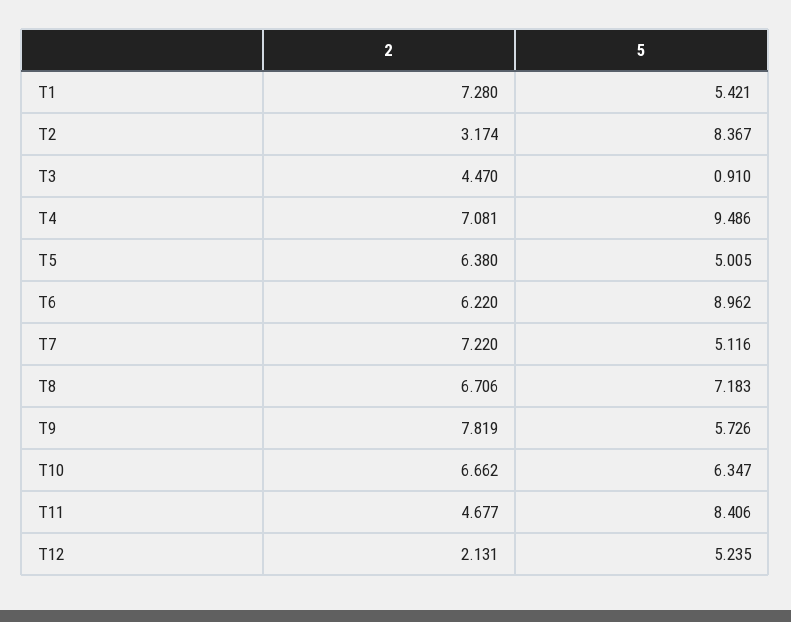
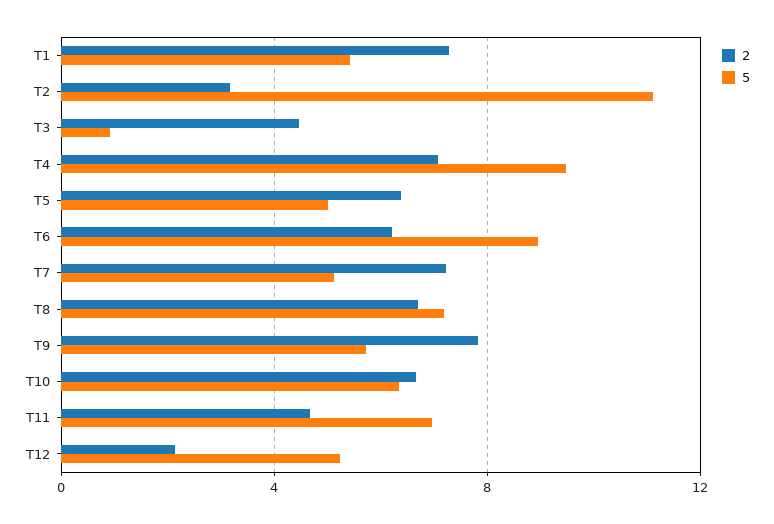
  {
    "2": {
      "T1": 7.28,
      "T2": 3.174,
      "T3": 4.47,
      "T4": 7.081,
      "T5": 6.38,
      "T6": 6.22,
      "T7": 7.22,
      "T8": 6.706,
      "T9": 7.819,
      "T10": 6.662,
      "T11": 4.677,
      "T12": 2.131
    },
    "5": {
      "T1": 5.421,
-     "T2": 8.367,
+     "T2": 11,
      "T3": 0.91,
      "T4": 9.486,
      "T5": 5.005,
      "T6": 8.962,
      "T7": 5.116,
      "T8": 7.183,
      "T9": 5.726,
      "T10": 6.347,
-     "T11": 8.406,
+     "T11": 7,
      "T12": 5.235
    }
  }

